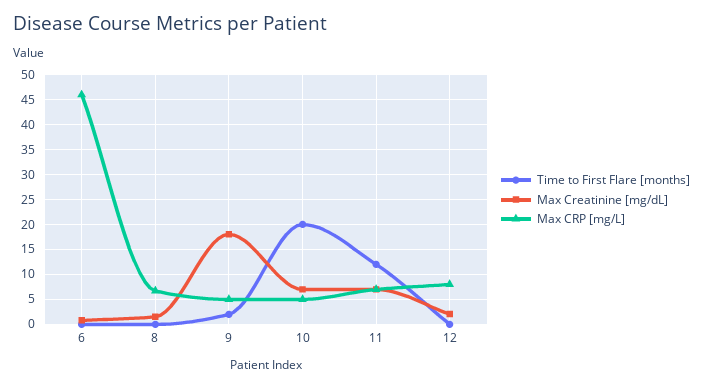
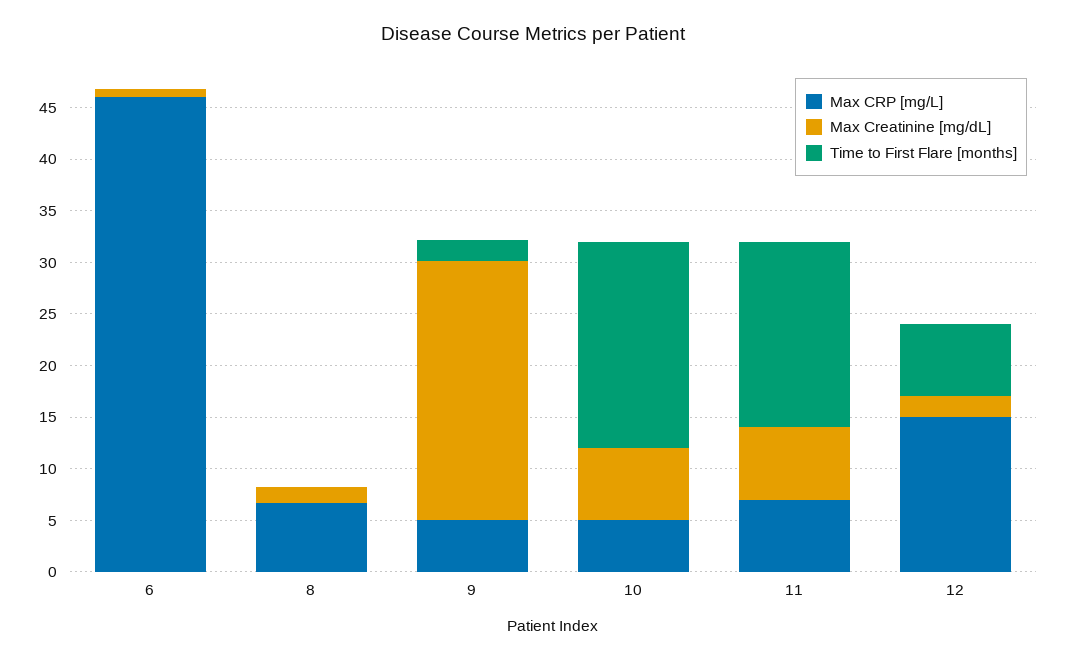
  {
    "Time to First Flare [months]": {
      "6": 0,
      "8": 0,
      "9": 2,
      "10": 20,
-     "11": 12.5,
+     "11": 18,
-     "12": 0
+     "12": 7
    },
    "Max Creatinine [mg/dL]": {
      "6": 1,
      "8": 2,
-     "9": 17.5,
+     "9": 25,
      "10": 7,
      "11": 7,
      "12": 2
    },
    "Max CRP [mg/L]": {
      "6": 46,
      "8": 7,
      "9": 5,
      "10": 5,
      "11": 7,
-     "12": 7.5
+     "12": 15
    }
  }

